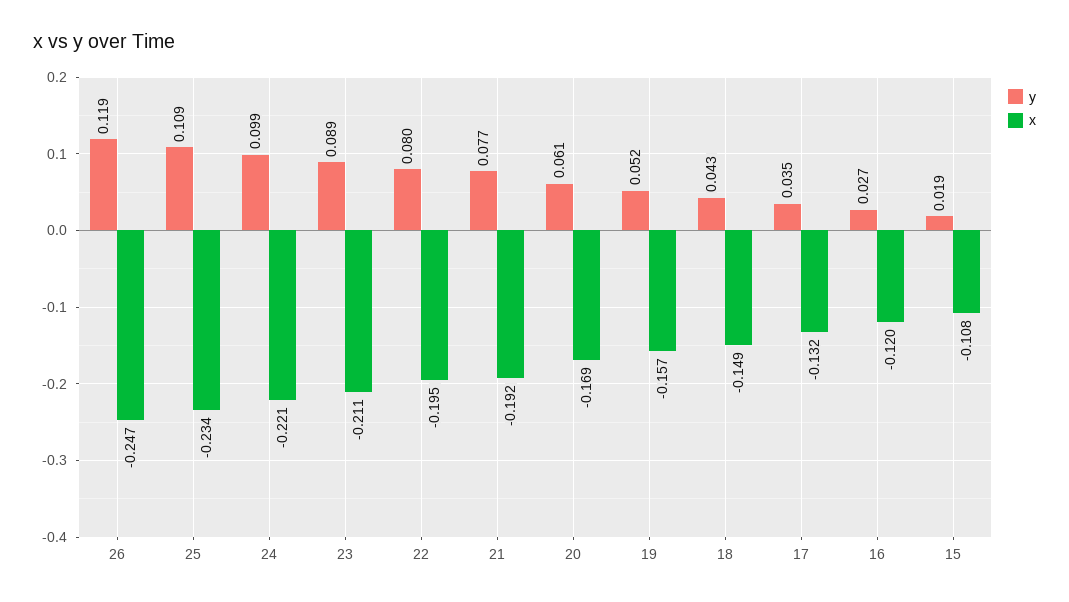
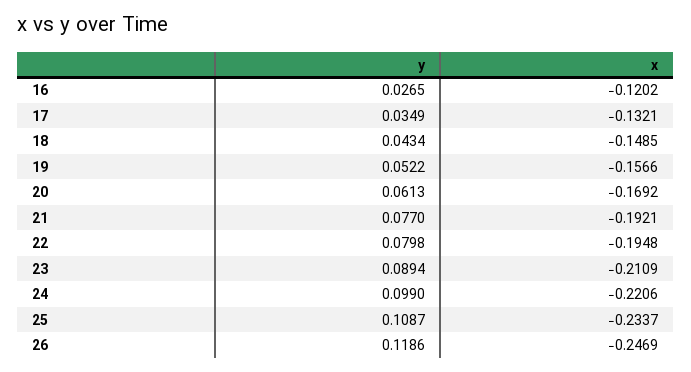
  {
    "y": {
      "26": 0.1186,
      "25": 0.1087,
      "24": 0.099,
      "23": 0.0894,
      "22": 0.0798,
      "21": 0.077,
      "20": 0.0613,
      "19": 0.0522,
      "18": 0.0434,
      "17": 0.0349,
-     "16": 0.0265,
+     "16": 0.0265
-     "15": 0.019
    },
    "x": {
      "26": -0.2469,
      "25": -0.2337,
      "24": -0.2206,
      "23": -0.2109,
      "22": -0.1948,
      "21": -0.1921,
      "20": -0.1692,
      "19": -0.1566,
      "18": -0.1485,
      "17": -0.1321,
-     "16": -0.1202,
+     "16": -0.1202
-     "15": -0.108
    }
  }

